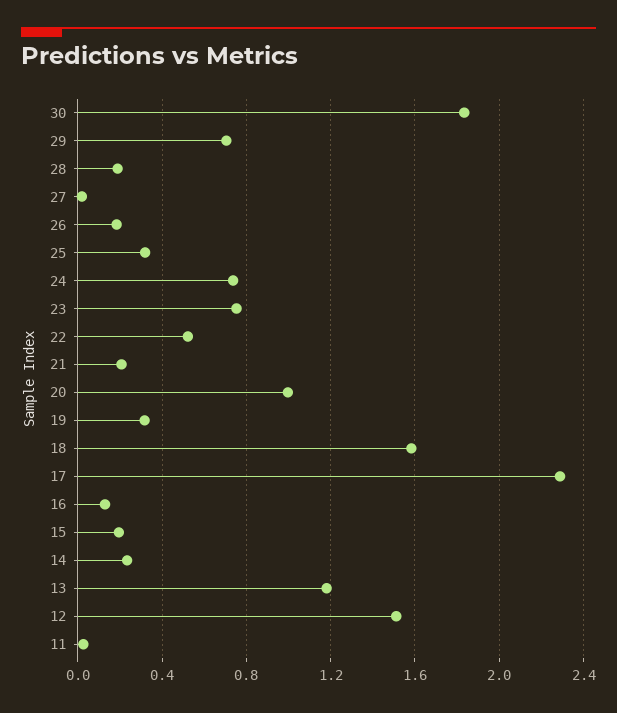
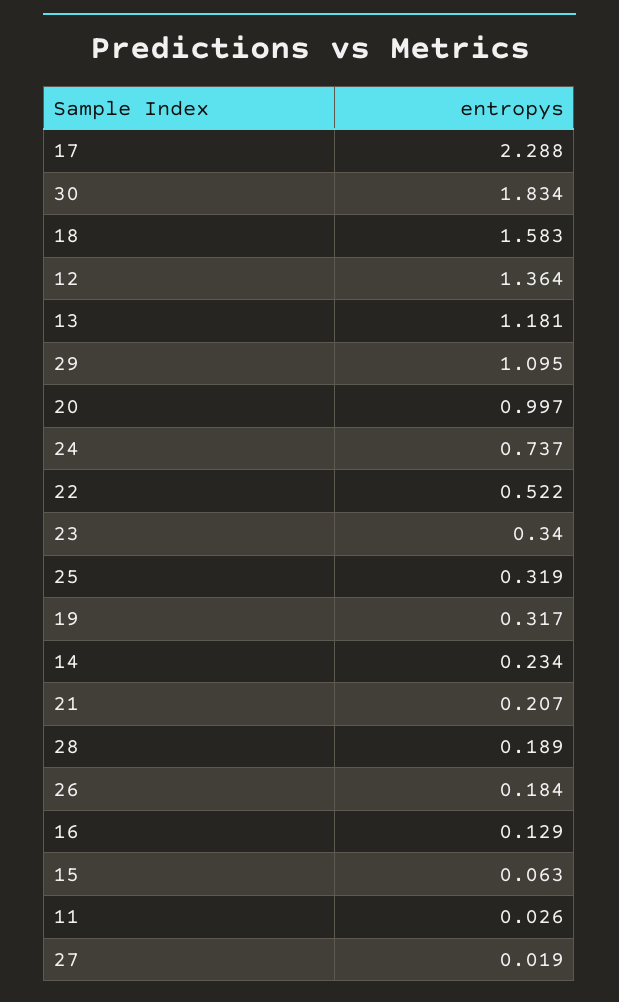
  {
    "30": 1.834,
-   "29": 0.7,
+   "29": 1.095,
    "28": 0.189,
    "27": 0.019,
    "26": 0.184,
    "25": 0.319,
    "24": 0.737,
-   "23": 0.75,
+   "23": 0.34,
    "22": 0.522,
    "21": 0.207,
    "20": 0.997,
    "19": 0.317,
    "18": 1.583,
    "17": 2.288,
    "16": 0.129,
-   "15": 0.2,
+   "15": 0.063,
    "14": 0.234,
    "13": 1.181,
-   "12": 1.5,
+   "12": 1.364,
    "11": 0.026
  }

